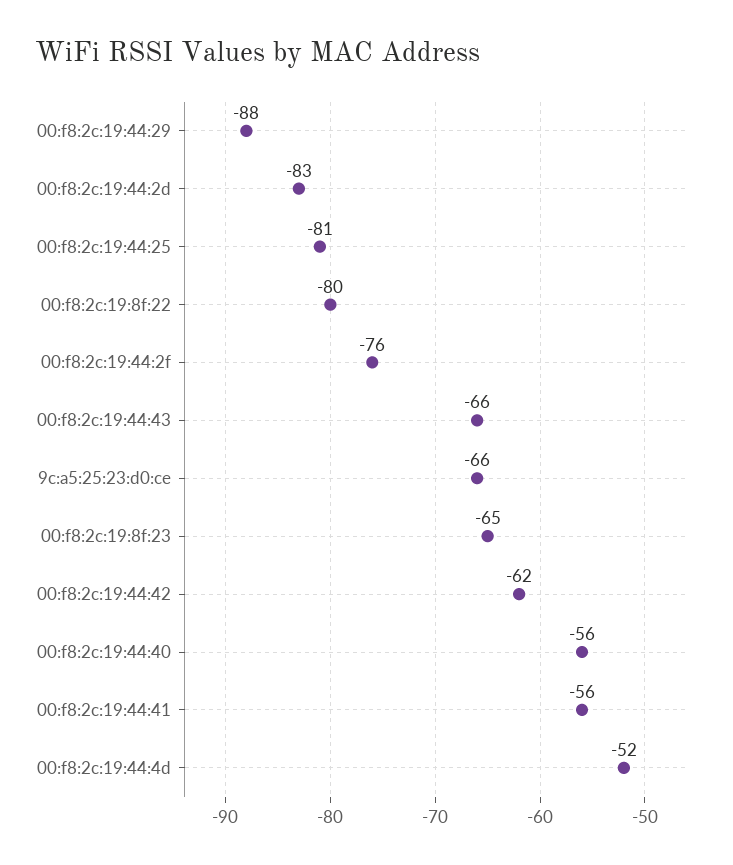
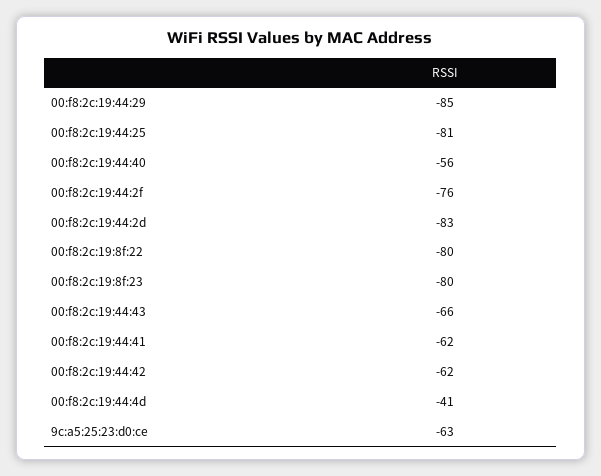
  {
-   "00:f8:2c:19:44:29": -88,
+   "00:f8:2c:19:44:29": -85,
    "00:f8:2c:19:44:2d": -83,
    "00:f8:2c:19:44:25": -81,
    "00:f8:2c:19:8f:22": -80,
    "00:f8:2c:19:44:2f": -76,
    "00:f8:2c:19:44:43": -66,
-   "9c:a5:25:23:d0:ce": -66,
+   "9c:a5:25:23:d0:ce": -63,
-   "00:f8:2c:19:8f:23": -65,
+   "00:f8:2c:19:8f:23": -80,
    "00:f8:2c:19:44:42": -62,
    "00:f8:2c:19:44:40": -56,
-   "00:f8:2c:19:44:41": -56,
+   "00:f8:2c:19:44:41": -62,
-   "00:f8:2c:19:44:4d": -52
+   "00:f8:2c:19:44:4d": -41
  }

